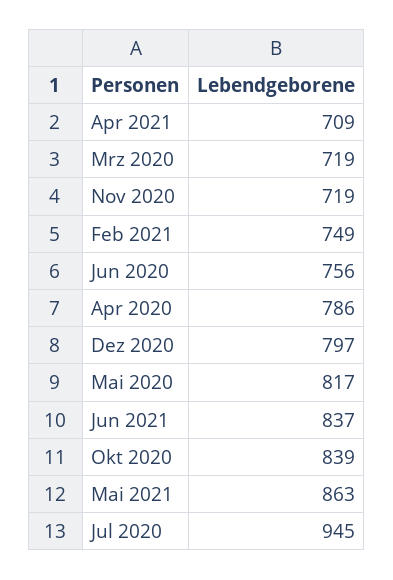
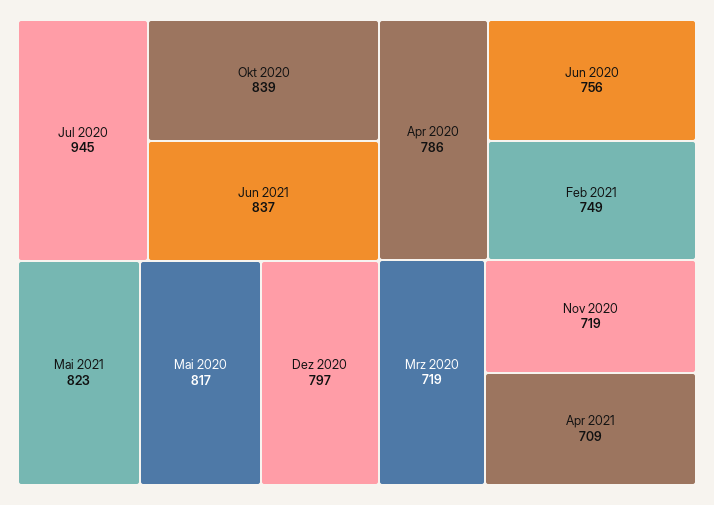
  {
    "Apr 2021": 709,
    "Mrz 2020": 719,
    "Nov 2020": 719,
    "Feb 2021": 749,
    "Jun 2020": 756,
    "Apr 2020": 786,
    "Dez 2020": 797,
    "Mai 2020": 817,
    "Jun 2021": 837,
    "Okt 2020": 839,
-   "Mai 2021": 863,
+   "Mai 2021": 823,
    "Jul 2020": 945
  }

